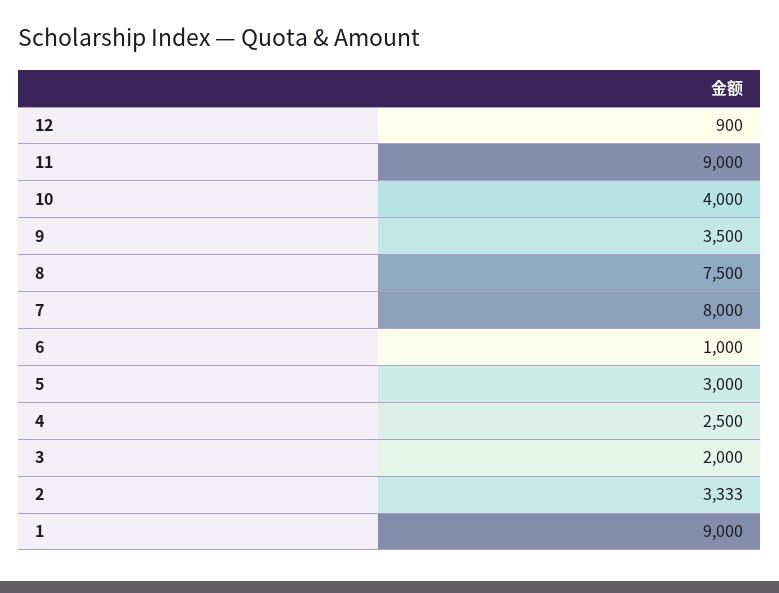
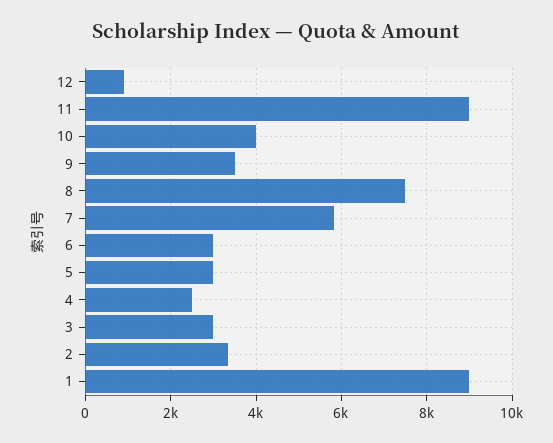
  {
    "12": 900,
    "11": 9000,
    "10": 4000,
    "9": 3500,
    "8": 7500,
-   "7": 8000,
+   "7": 5800,
-   "6": 1000,
+   "6": 3000,
    "5": 3000,
    "4": 2500,
-   "3": 2000,
+   "3": 3000,
    "2": 3333,
    "1": 9000
  }

